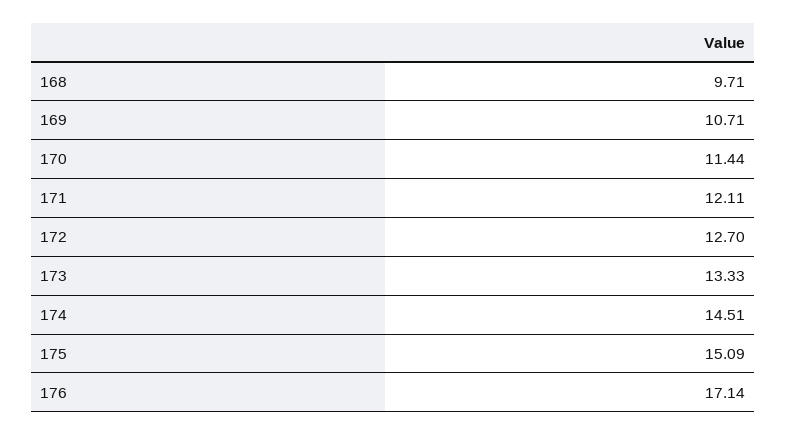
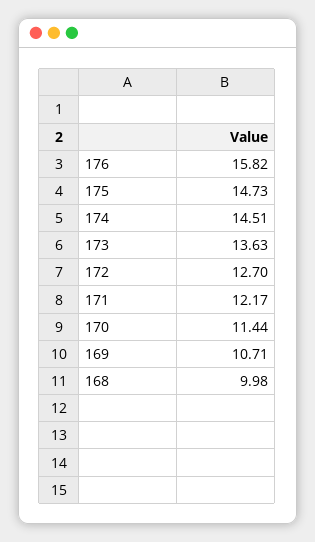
  {
-   "168": 9.71,
+   "168": 9.98,
    "169": 10.71,
    "170": 11.44,
-   "171": 12.11,
+   "171": 12.17,
    "172": 12.7,
-   "173": 13.33,
+   "173": 13.63,
    "174": 14.51,
-   "175": 15.09,
+   "175": 14.73,
-   "176": 17.14
+   "176": 15.82
  }

